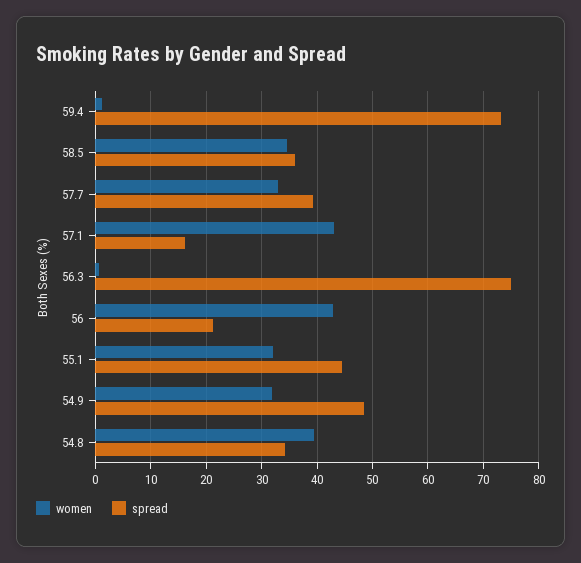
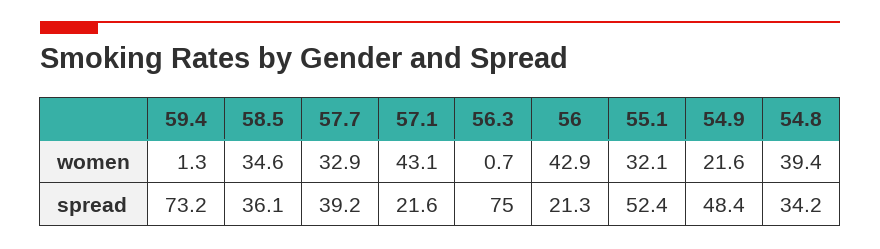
  {
    "women": {
      "59.4": 1.3,
      "58.5": 34.6,
      "57.7": 32.9,
      "57.1": 43.1,
      "56.3": 0.7,
      "56": 42.9,
      "55.1": 32.1,
-     "54.9": 32,
+     "54.9": 21.6,
      "54.8": 39.4
    },
    "spread": {
      "59.4": 73.2,
      "58.5": 36.1,
      "57.7": 39.2,
-     "57.1": 16,
+     "57.1": 21.6,
      "56.3": 75,
      "56": 21.3,
-     "55.1": 44,
+     "55.1": 52.4,
      "54.9": 48.4,
      "54.8": 34.2
    }
  }

